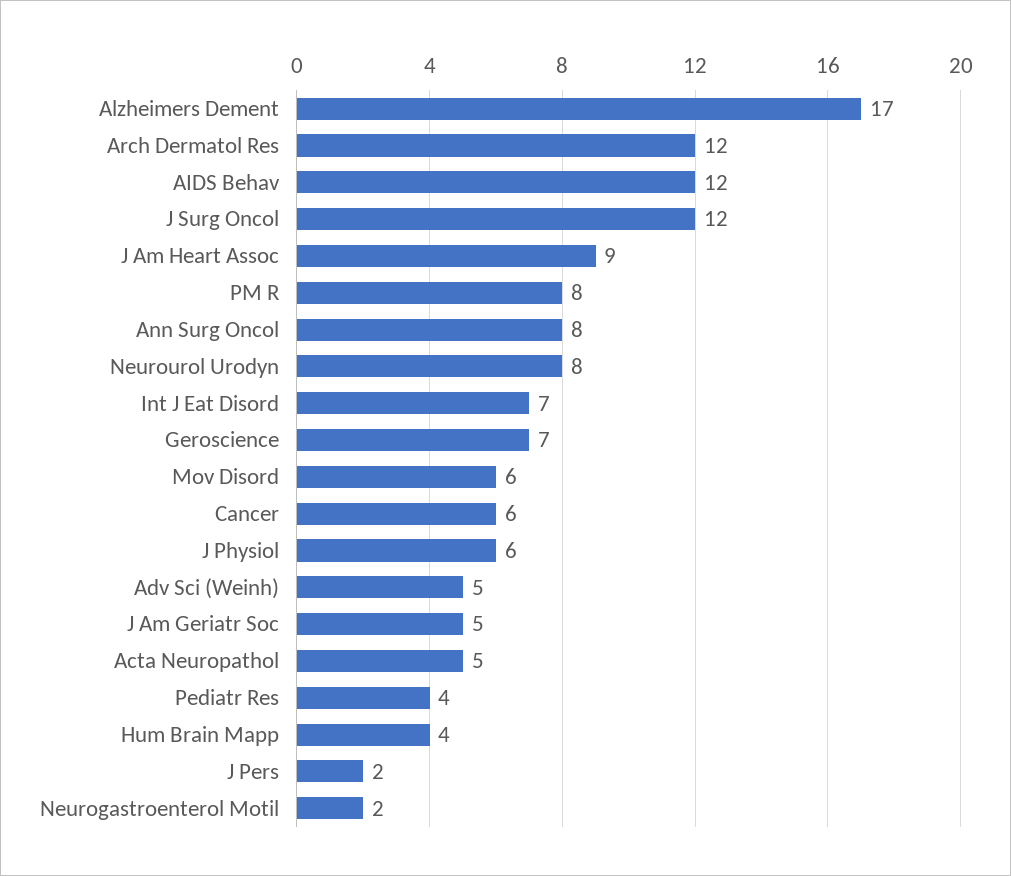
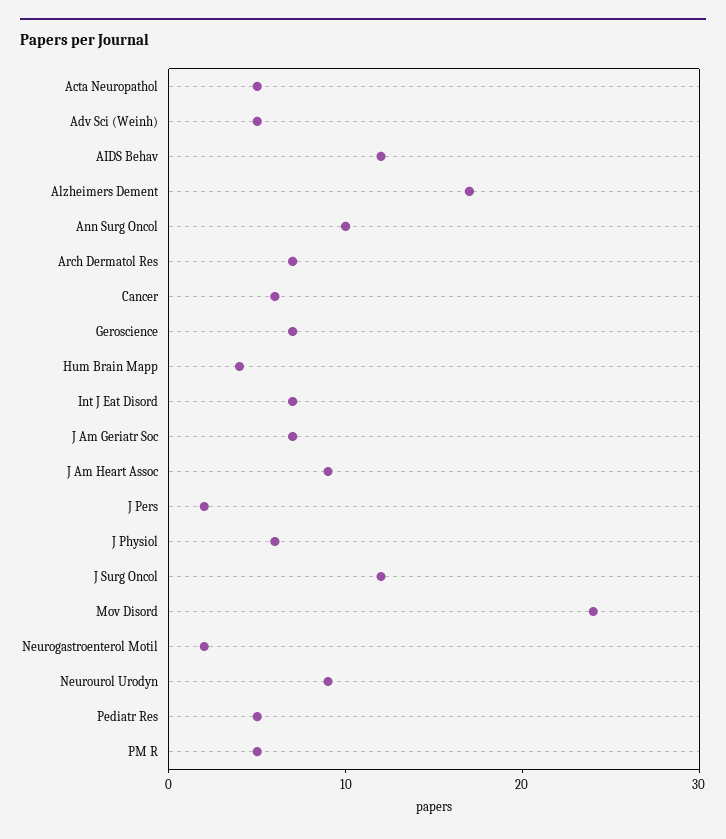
  {
    "Alzheimers Dement": 17,
-   "Arch Dermatol Res": 12,
+   "Arch Dermatol Res": 7,
    "AIDS Behav": 12,
    "J Surg Oncol": 12,
    "J Am Heart Assoc": 9,
-   "PM R": 8,
+   "PM R": 5,
-   "Ann Surg Oncol": 8,
+   "Ann Surg Oncol": 10,
-   "Neurourol Urodyn": 8,
+   "Neurourol Urodyn": 9,
    "Int J Eat Disord": 7,
    "Geroscience": 7,
-   "Mov Disord": 6,
+   "Mov Disord": 24,
    "Cancer": 6,
    "J Physiol": 6,
    "Adv Sci (Weinh)": 5,
-   "J Am Geriatr Soc": 5,
+   "J Am Geriatr Soc": 7,
    "Acta Neuropathol": 5,
-   "Pediatr Res": 4,
+   "Pediatr Res": 5,
    "Hum Brain Mapp": 4,
    "J Pers": 2,
    "Neurogastroenterol Motil": 2
  }

